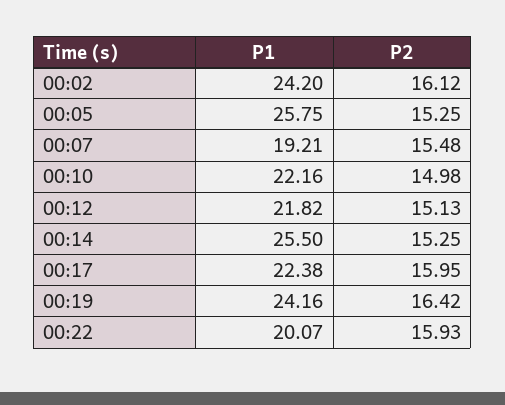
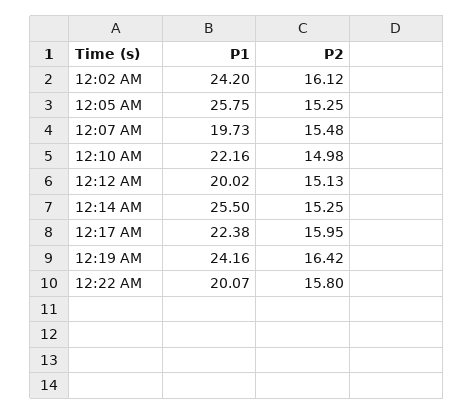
  {
    "P1": {
      "00:02": 24.2,
      "00:05": 25.75,
-     "00:07": 19.21,
+     "00:07": 19.73,
      "00:10": 22.16,
-     "00:12": 21.82,
+     "00:12": 20.02,
      "00:14": 25.5,
      "00:17": 22.38,
      "00:19": 24.16,
      "00:22": 20.07
    },
    "P2": {
      "00:02": 16.12,
      "00:05": 15.25,
      "00:07": 15.48,
      "00:10": 14.98,
      "00:12": 15.13,
      "00:14": 15.25,
      "00:17": 15.95,
      "00:19": 16.42,
-     "00:22": 15.93
+     "00:22": 15.8
    }
  }

